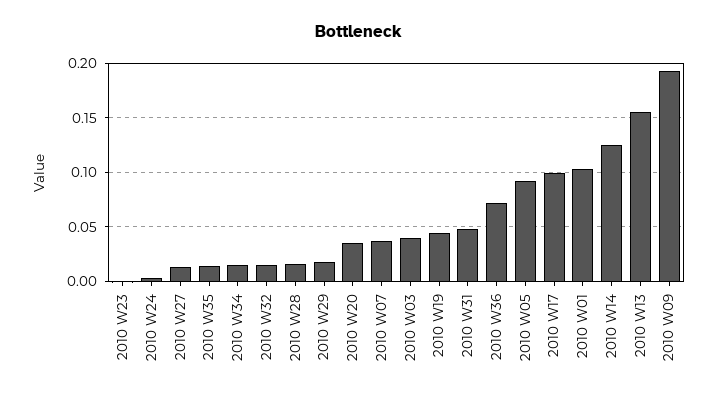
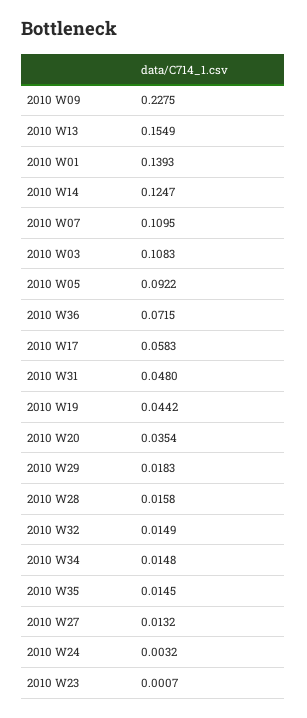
  {
    "2010 W23": 0.0007,
    "2010 W24": 0.0032,
    "2010 W27": 0.0132,
    "2010 W35": 0.0145,
    "2010 W34": 0.0148,
    "2010 W32": 0.0149,
    "2010 W28": 0.0158,
    "2010 W29": 0.0183,
    "2010 W20": 0.0354,
-   "2010 W07": 0.04,
+   "2010 W07": 0.1095,
-   "2010 W03": 0.04,
+   "2010 W03": 0.1083,
    "2010 W19": 0.0442,
    "2010 W31": 0.048,
    "2010 W36": 0.0715,
    "2010 W05": 0.0922,
-   "2010 W17": 0.1,
+   "2010 W17": 0.0583,
-   "2010 W01": 0.1,
+   "2010 W01": 0.1393,
    "2010 W14": 0.1247,
    "2010 W13": 0.1549,
-   "2010 W09": 0.19
+   "2010 W09": 0.2275
  }

